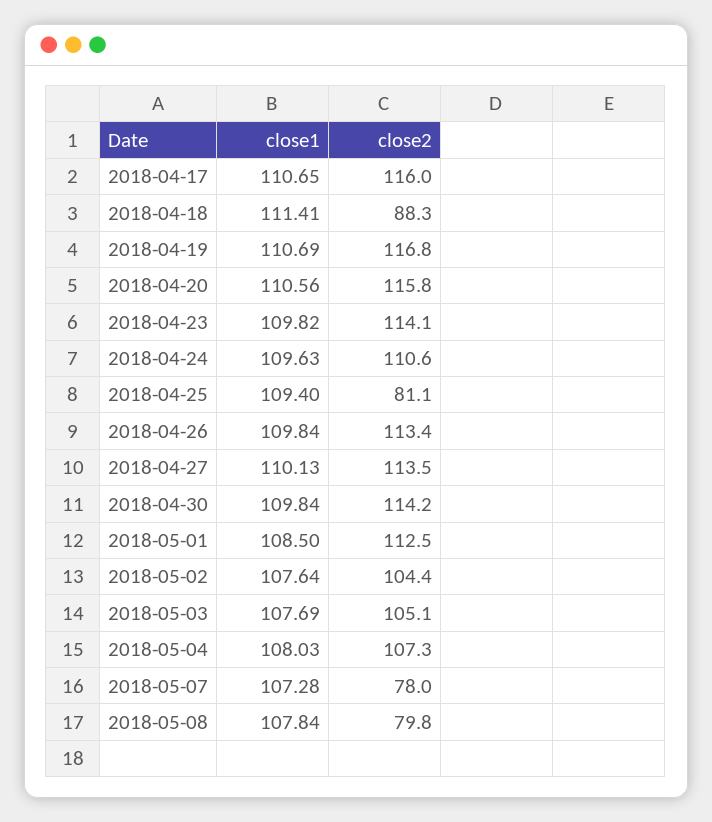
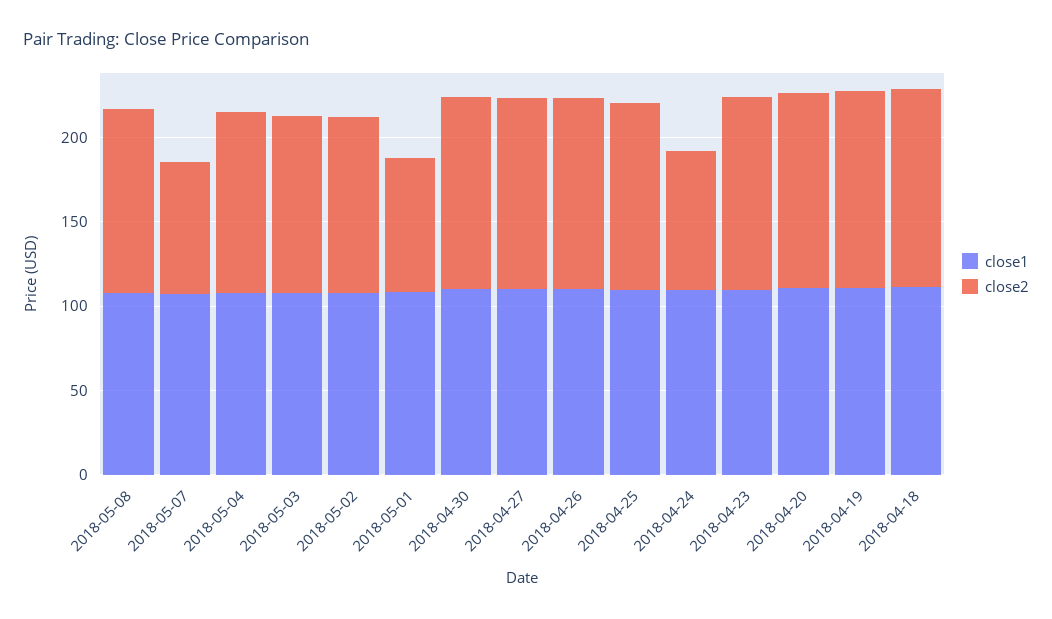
  {
    "close1": {
-     "2018-04-17": 110.65,
      "2018-04-18": 111.41,
      "2018-04-19": 110.69,
      "2018-04-20": 110.56,
      "2018-04-23": 109.82,
      "2018-04-24": 109.63,
      "2018-04-25": 109.4,
      "2018-04-26": 109.84,
      "2018-04-27": 110.13,
      "2018-04-30": 109.84,
      "2018-05-01": 108.5,
      "2018-05-02": 107.64,
      "2018-05-03": 107.69,
      "2018-05-04": 108.03,
      "2018-05-07": 107.28,
      "2018-05-08": 107.84
    },
    "close2": {
-     "2018-04-17": 116,
-     "2018-04-18": 88.3,
+     "2018-04-18": 120,
      "2018-04-19": 116.8,
      "2018-04-20": 115.8,
      "2018-04-23": 114.1,
-     "2018-04-24": 110.6,
+     "2018-04-24": 80,
-     "2018-04-25": 81.1,
+     "2018-04-25": 110,
      "2018-04-26": 113.4,
      "2018-04-27": 113.5,
      "2018-04-30": 114.2,
-     "2018-05-01": 112.5,
+     "2018-05-01": 80,
      "2018-05-02": 104.4,
      "2018-05-03": 105.1,
      "2018-05-04": 107.3,
      "2018-05-07": 78,
-     "2018-05-08": 79.8
+     "2018-05-08": 110
    }
  }

